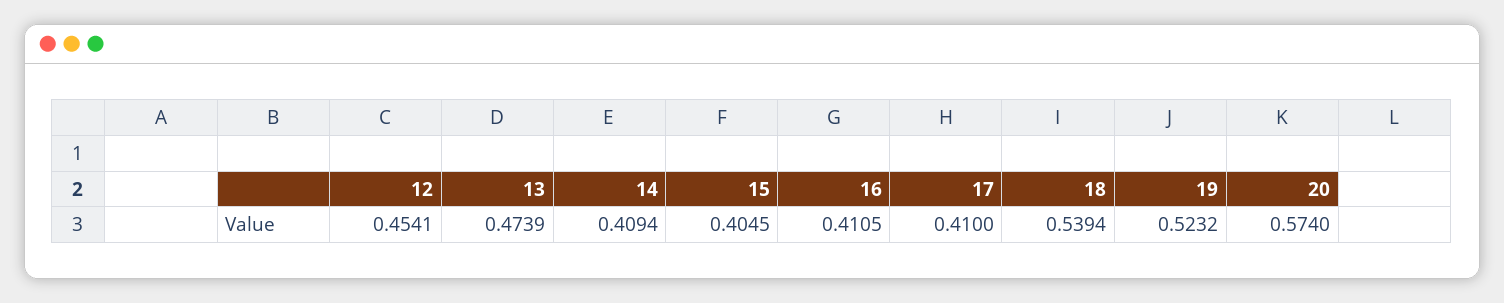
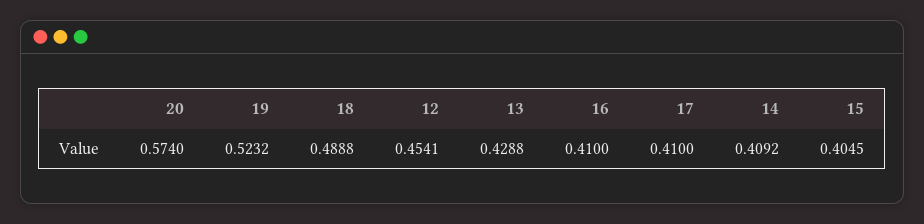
  {
    "12": 0.4541,
-   "13": 0.4739,
+   "13": 0.4288,
-   "14": 0.4094,
+   "14": 0.4092,
    "15": 0.4045,
-   "16": 0.4105,
+   "16": 0.41,
    "17": 0.41,
-   "18": 0.5394,
+   "18": 0.4888,
    "19": 0.5232,
    "20": 0.574
  }

